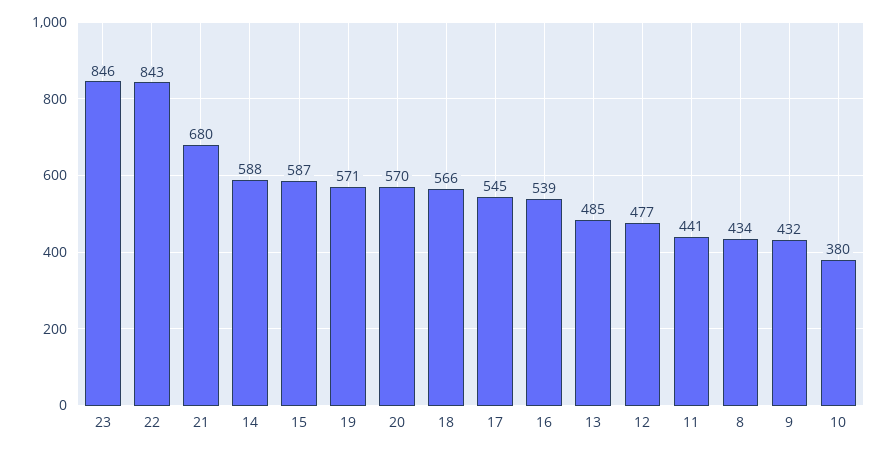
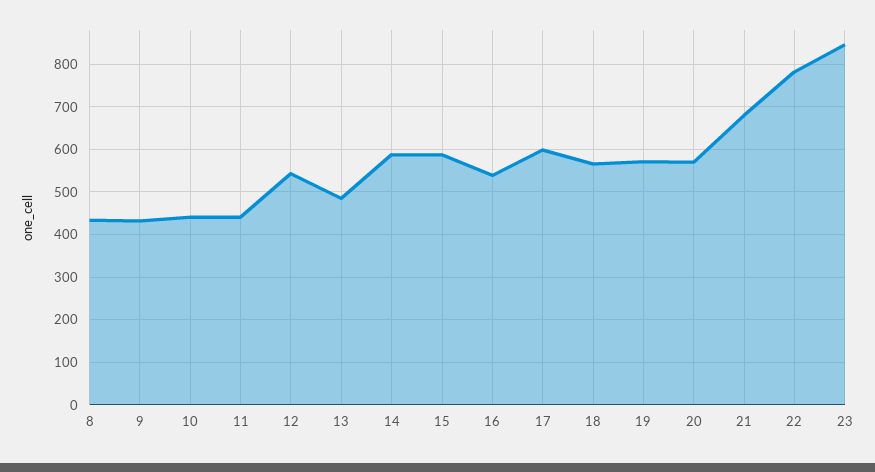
  {
    "23": 846,
-   "22": 843,
+   "22": 780,
    "21": 680,
    "14": 588,
    "15": 587,
    "19": 571,
    "20": 570,
    "18": 566,
-   "17": 545,
+   "17": 600,
    "16": 539,
    "13": 485,
-   "12": 477,
+   "12": 540,
    "11": 441,
    "8": 434,
    "9": 432,
-   "10": 380
+   "10": 440
  }

